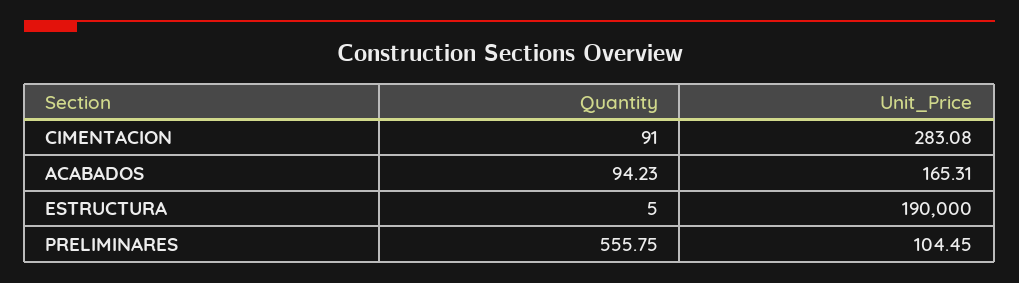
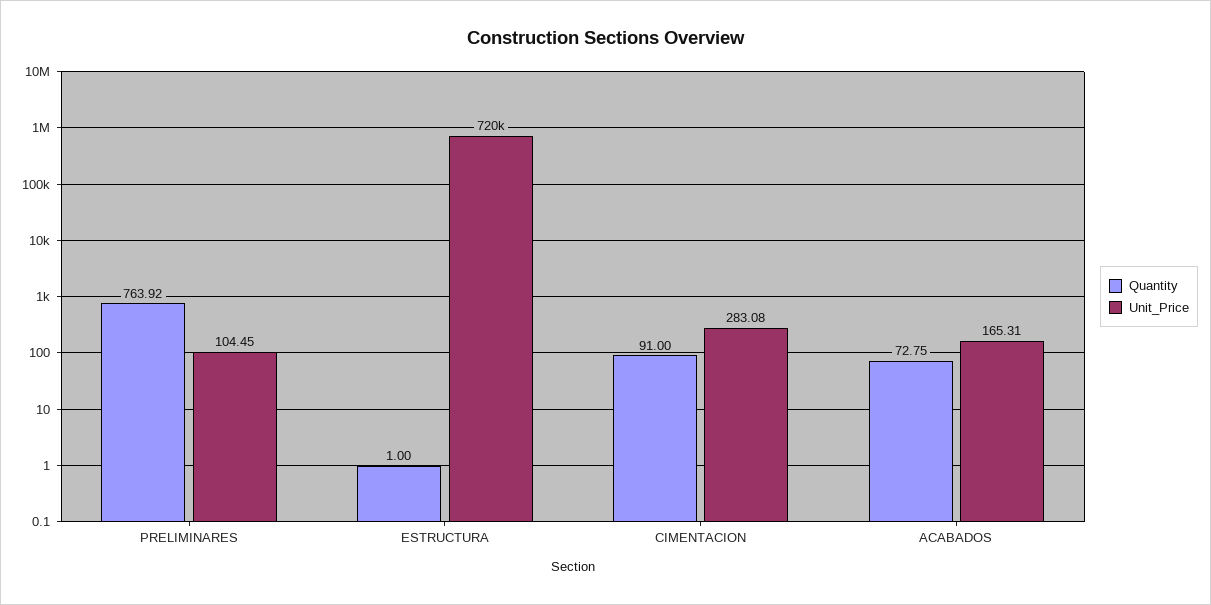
  {
    "Quantity": {
      "CIMENTACION": 91,
-     "ACABADOS": 94.23,
+     "ACABADOS": 72.75,
-     "ESTRUCTURA": 5,
+     "ESTRUCTURA": 1,
-     "PRELIMINARES": 555.75
+     "PRELIMINARES": 763.92
    },
    "Unit_Price": {
      "CIMENTACION": 283.08,
      "ACABADOS": 165.31,
-     "ESTRUCTURA": 190000,
+     "ESTRUCTURA": 720000,
      "PRELIMINARES": 104.45
    }
  }

